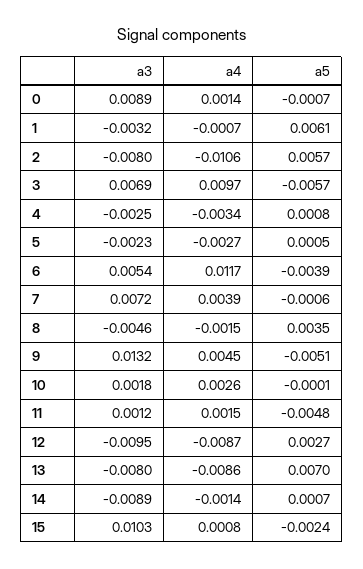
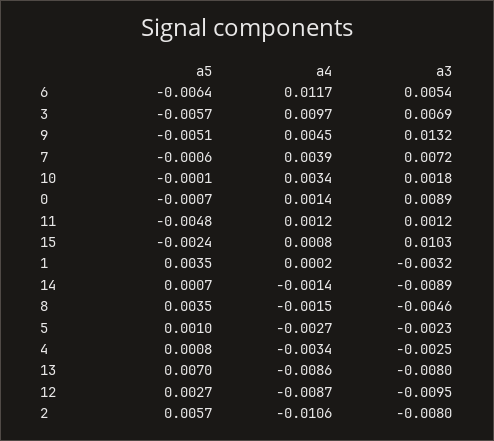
  {
    "a3": {
      "0": 0.0089,
      "1": -0.0032,
      "2": -0.008,
      "3": 0.0069,
      "4": -0.0025,
      "5": -0.0023,
      "6": 0.0054,
      "7": 0.0072,
      "8": -0.0046,
      "9": 0.0132,
      "10": 0.0018,
      "11": 0.0012,
      "12": -0.0095,
      "13": -0.008,
      "14": -0.0089,
      "15": 0.0103
    },
    "a4": {
      "0": 0.0014,
-     "1": -0.0007,
+     "1": 0.0002,
      "2": -0.0106,
      "3": 0.0097,
      "4": -0.0034,
      "5": -0.0027,
      "6": 0.0117,
      "7": 0.0039,
      "8": -0.0015,
      "9": 0.0045,
-     "10": 0.0026,
+     "10": 0.0034,
-     "11": 0.0015,
+     "11": 0.0012,
      "12": -0.0087,
      "13": -0.0086,
      "14": -0.0014,
      "15": 0.0008
    },
    "a5": {
      "0": -0.0007,
-     "1": 0.0061,
+     "1": 0.0035,
      "2": 0.0057,
      "3": -0.0057,
      "4": 0.0008,
-     "5": 0.0005,
+     "5": 0.001,
-     "6": -0.0039,
+     "6": -0.0064,
      "7": -0.0006,
      "8": 0.0035,
      "9": -0.0051,
      "10": -0.0001,
      "11": -0.0048,
      "12": 0.0027,
      "13": 0.007,
      "14": 0.0007,
      "15": -0.0024
    }
  }

